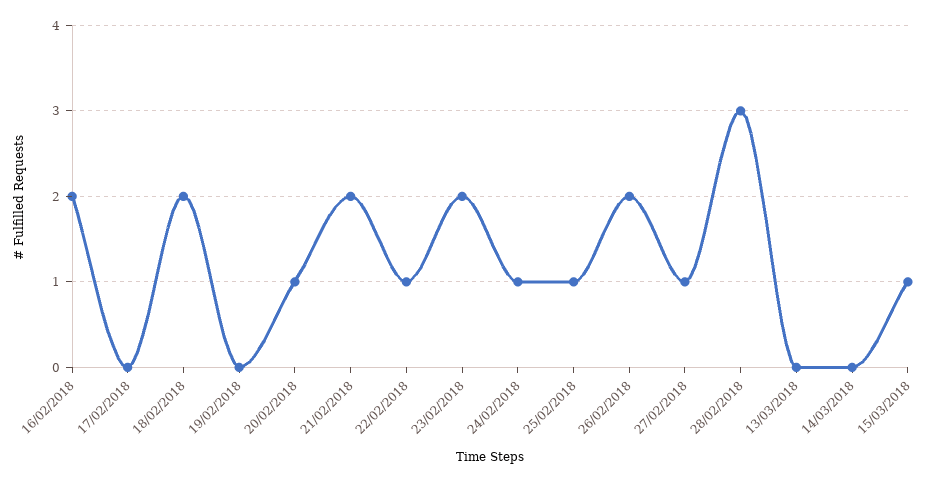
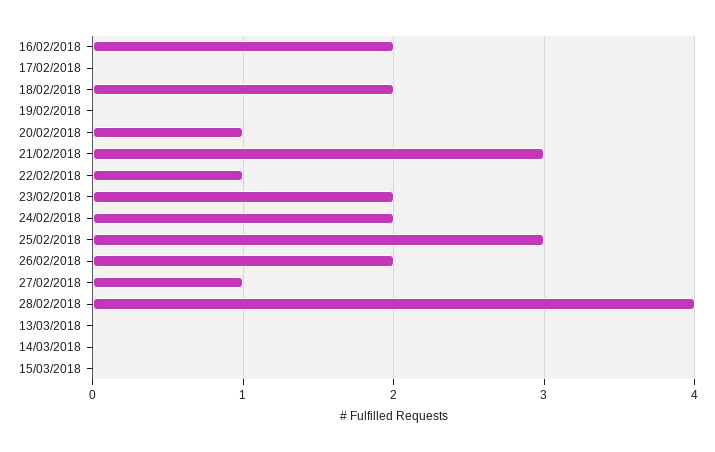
  {
    "16/02/2018": 2,
    "17/02/2018": 0,
    "18/02/2018": 2,
    "19/02/2018": 0,
    "20/02/2018": 1,
-   "21/02/2018": 2,
+   "21/02/2018": 3,
    "22/02/2018": 1,
    "23/02/2018": 2,
-   "24/02/2018": 1,
+   "24/02/2018": 2,
-   "25/02/2018": 1,
+   "25/02/2018": 3,
    "26/02/2018": 2,
    "27/02/2018": 1,
-   "28/02/2018": 3,
+   "28/02/2018": 4,
    "13/03/2018": 0,
    "14/03/2018": 0,
-   "15/03/2018": 1
+   "15/03/2018": 0
  }

